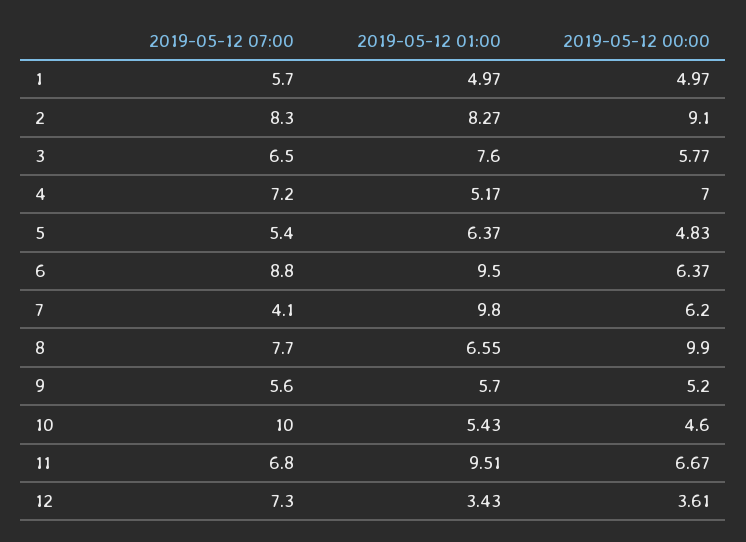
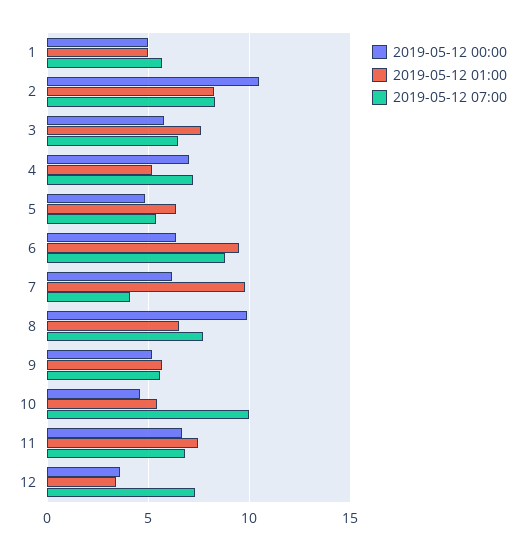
  {
    "2019-05-12 07:00": {
      "1": 5.7,
      "2": 8.3,
      "3": 6.5,
      "4": 7.2,
      "5": 5.4,
      "6": 8.8,
      "7": 4.1,
      "8": 7.7,
      "9": 5.6,
      "10": 10,
      "11": 6.8,
      "12": 7.3
    },
    "2019-05-12 01:00": {
      "1": 4.97,
      "2": 8.27,
      "3": 7.6,
      "4": 5.17,
      "5": 6.37,
      "6": 9.5,
      "7": 9.8,
      "8": 6.55,
      "9": 5.7,
      "10": 5.43,
-     "11": 9.51,
+     "11": 7.5,
      "12": 3.43
    },
    "2019-05-12 00:00": {
      "1": 4.97,
-     "2": 9.1,
+     "2": 10.5,
      "3": 5.77,
      "4": 7,
      "5": 4.83,
      "6": 6.37,
      "7": 6.2,
      "8": 9.9,
      "9": 5.2,
      "10": 4.6,
      "11": 6.67,
      "12": 3.61
    }
  }

